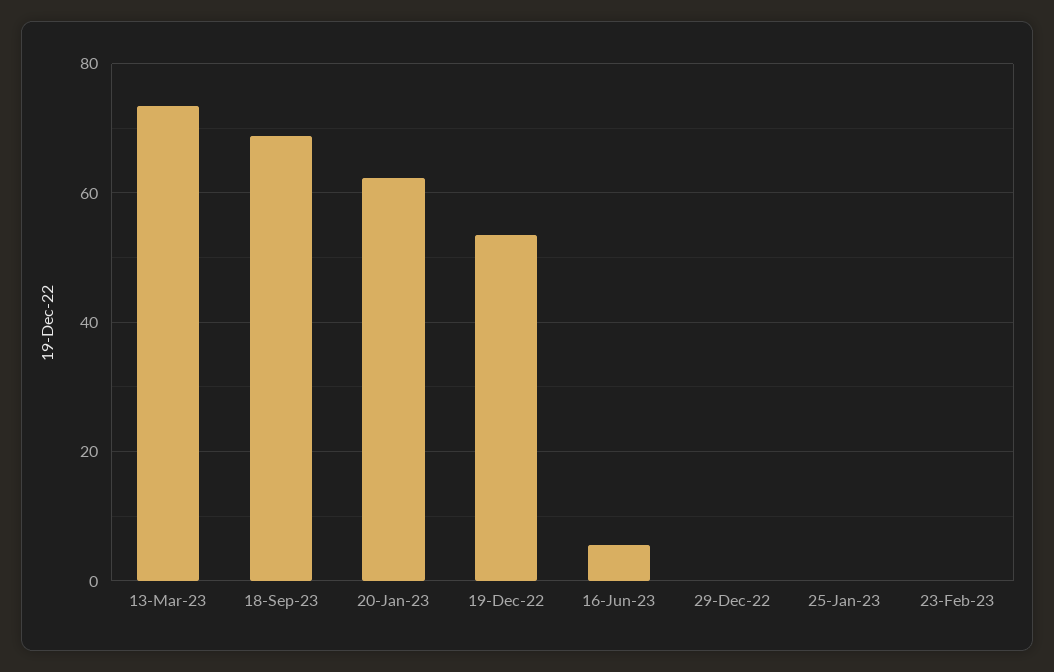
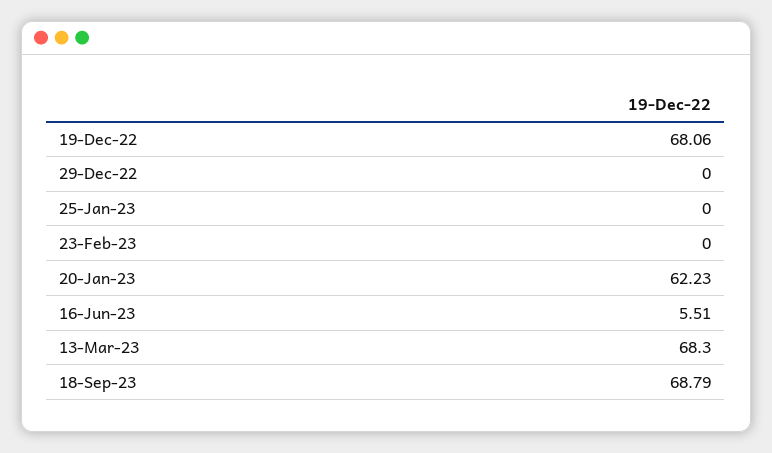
  {
-   "13-Mar-23": 74,
+   "13-Mar-23": 68.3,
    "18-Sep-23": 68.79,
    "20-Jan-23": 62.23,
-   "19-Dec-22": 54,
+   "19-Dec-22": 68.06,
    "16-Jun-23": 5.51,
    "29-Dec-22": 0,
    "25-Jan-23": 0,
    "23-Feb-23": 0
  }

